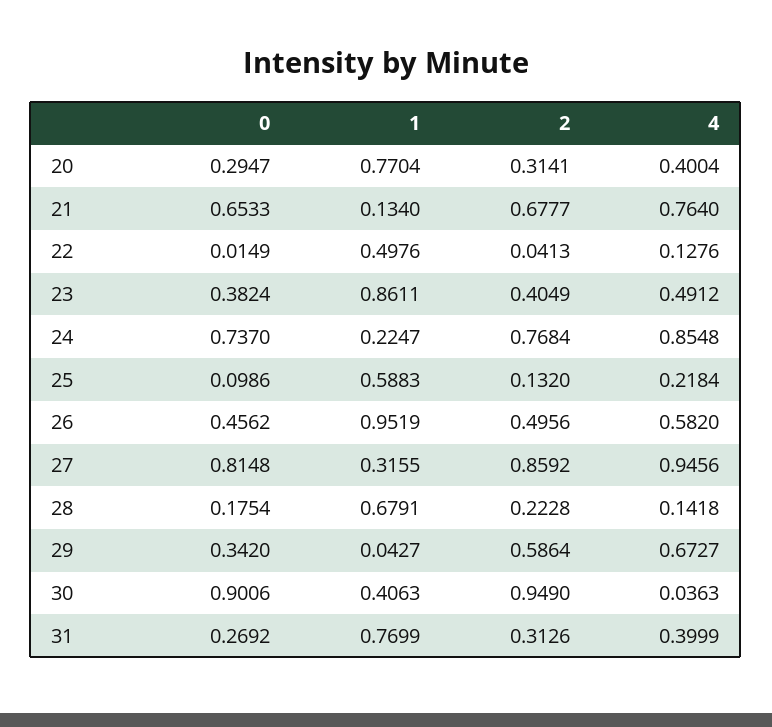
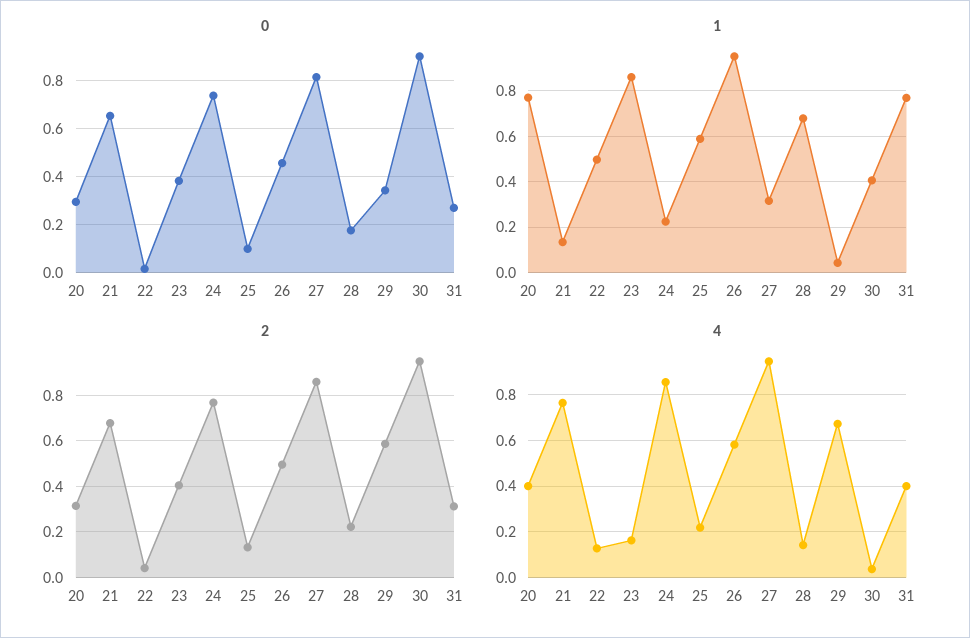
  {
    "0": {
      "20": 0.2947,
      "21": 0.6533,
      "22": 0.0149,
      "23": 0.3824,
      "24": 0.737,
      "25": 0.0986,
      "26": 0.4562,
      "27": 0.8148,
      "28": 0.1754,
      "29": 0.342,
      "30": 0.9006,
      "31": 0.2692
    },
    "1": {
      "20": 0.7704,
      "21": 0.134,
      "22": 0.4976,
      "23": 0.8611,
      "24": 0.2247,
      "25": 0.5883,
      "26": 0.9519,
      "27": 0.3155,
      "28": 0.6791,
      "29": 0.0427,
      "30": 0.4063,
      "31": 0.7699
    },
    "2": {
      "20": 0.3141,
      "21": 0.6777,
      "22": 0.0413,
      "23": 0.4049,
      "24": 0.7684,
      "25": 0.132,
      "26": 0.4956,
      "27": 0.8592,
      "28": 0.2228,
      "29": 0.5864,
      "30": 0.949,
      "31": 0.3126
    },
    "4": {
      "20": 0.4004,
      "21": 0.764,
      "22": 0.1276,
-     "23": 0.4912,
+     "23": 0.15,
      "24": 0.8548,
      "25": 0.2184,
      "26": 0.582,
      "27": 0.9456,
      "28": 0.1418,
      "29": 0.6727,
      "30": 0.0363,
      "31": 0.3999
    }
  }

